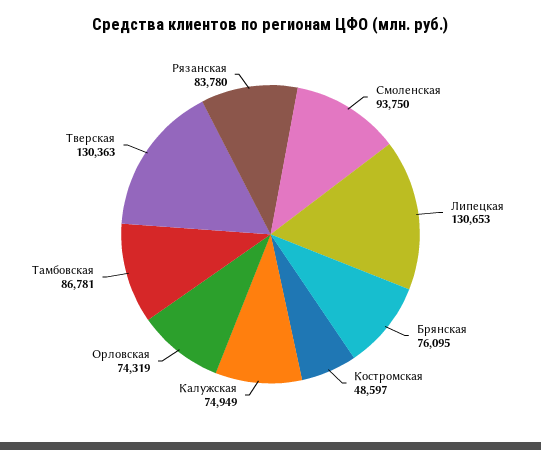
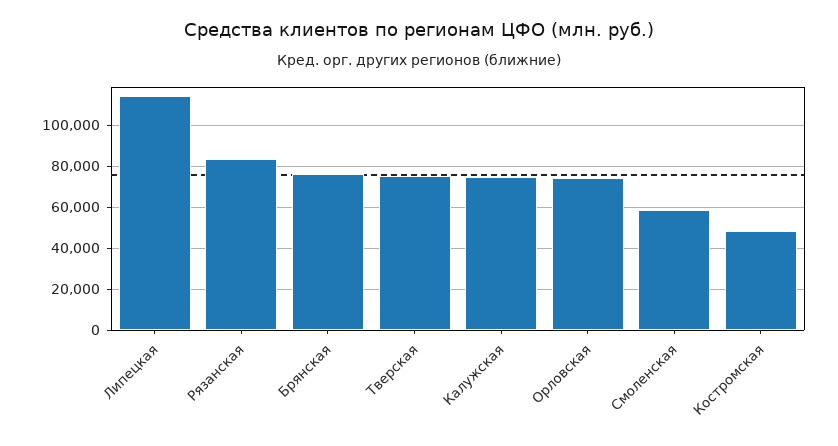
  {
-   "Смоленская": 93750,
+   "Смоленская": 60000,
-   "Липецкая": 130653,
+   "Липецкая": 115000,
    "Брянская": 76095,
    "Костромская": 48597,
    "Калужская": 74949,
    "Орловская": 74319,
-   "Тамбовская": 86781,
-   "Тверская": 130363,
+   "Тверская": 75000,
    "Рязанская": 83780
  }

